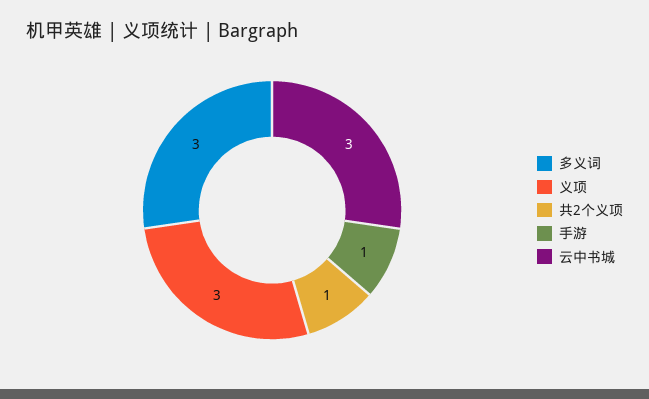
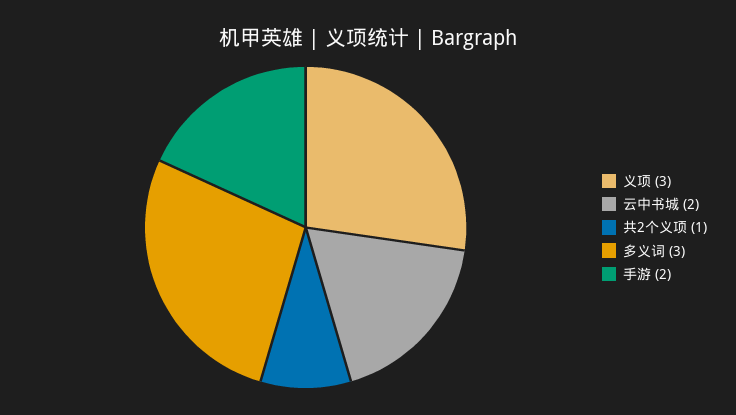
  {
    "多义词": 3,
    "义项": 3,
    "共2个义项": 1,
-   "手游": 1,
+   "手游": 2,
-   "云中书城": 3
+   "云中书城": 2
  }

